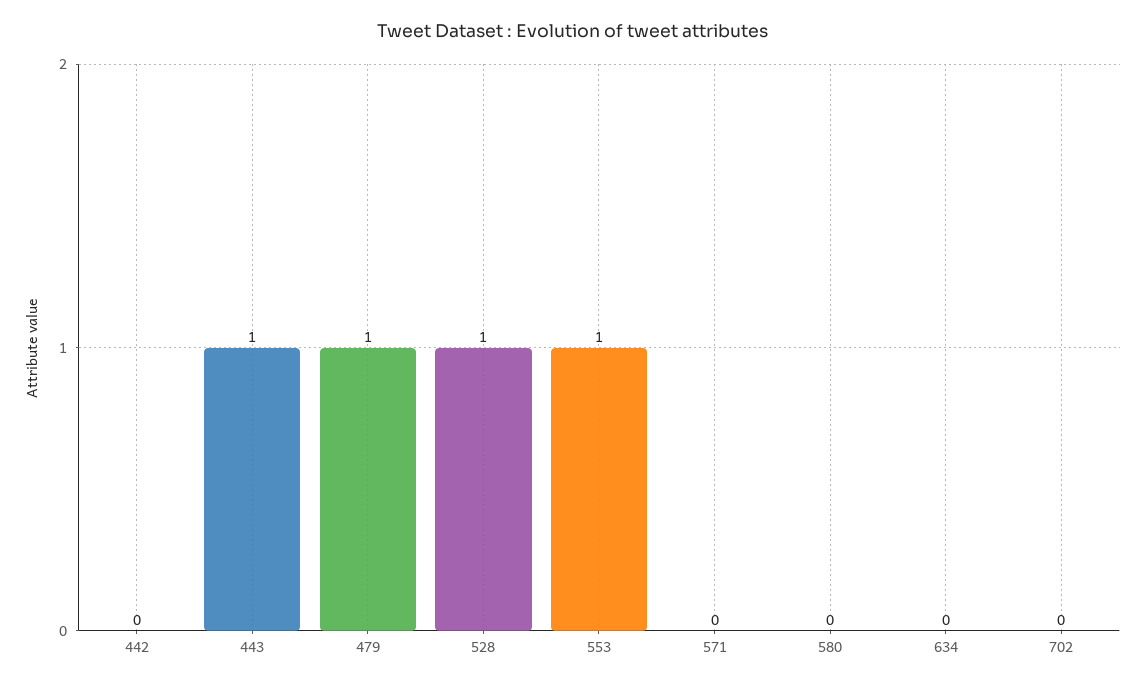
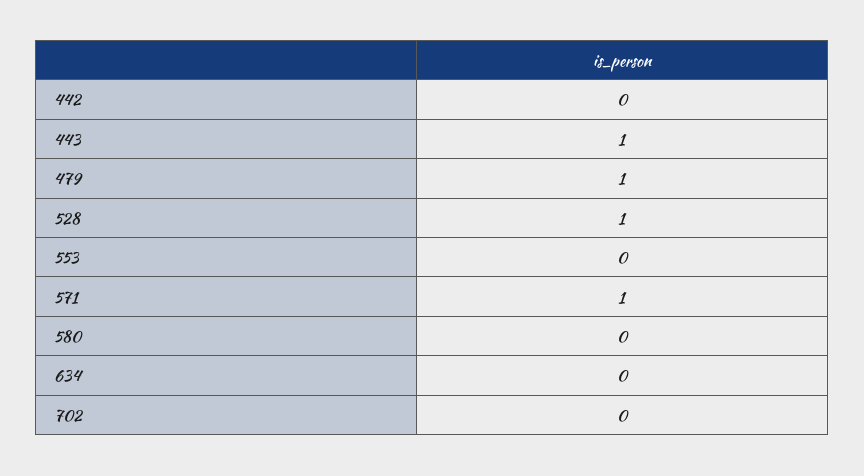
  {
    "442": 0,
    "443": 1,
    "479": 1,
    "528": 1,
-   "553": 1,
+   "553": 0,
-   "571": 0,
+   "571": 1,
    "580": 0,
    "634": 0,
    "702": 0
  }

